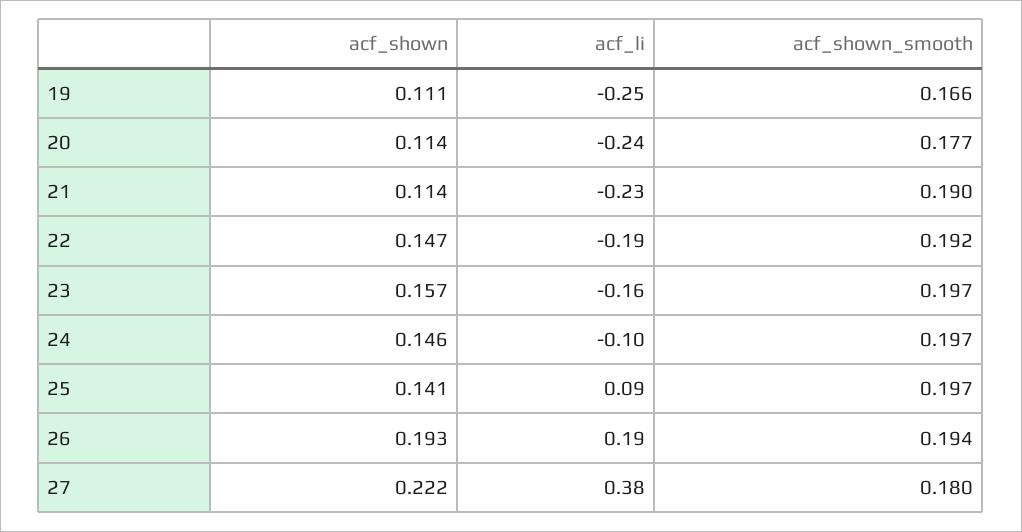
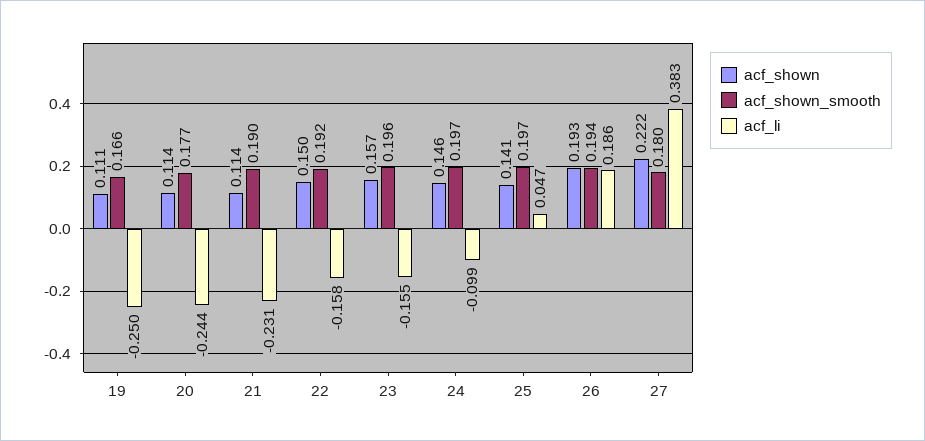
  {
    "acf_shown": {
      "19": 0.111,
      "20": 0.114,
      "21": 0.114,
-     "22": 0.147,
+     "22": 0.15,
      "23": 0.157,
      "24": 0.146,
      "25": 0.141,
      "26": 0.193,
      "27": 0.222
    },
    "acf_li": {
      "19": -0.25,
      "20": -0.244,
      "21": -0.231,
-     "22": -0.19,
+     "22": -0.158,
      "23": -0.155,
      "24": -0.099,
-     "25": 0.09,
+     "25": 0.047,
      "26": 0.186,
      "27": 0.383
    },
    "acf_shown_smooth": {
      "19": 0.166,
      "20": 0.177,
      "21": 0.19,
      "22": 0.192,
-     "23": 0.197,
+     "23": 0.196,
      "24": 0.197,
      "25": 0.197,
      "26": 0.194,
      "27": 0.18
    }
  }

